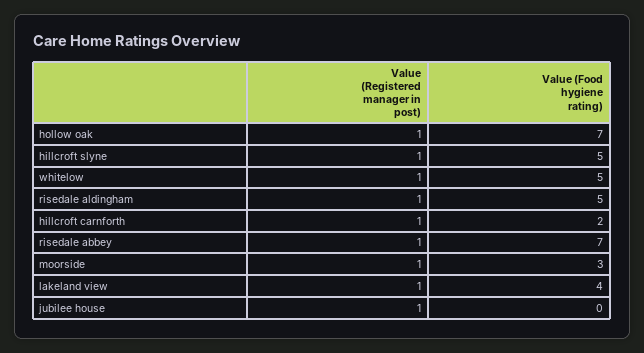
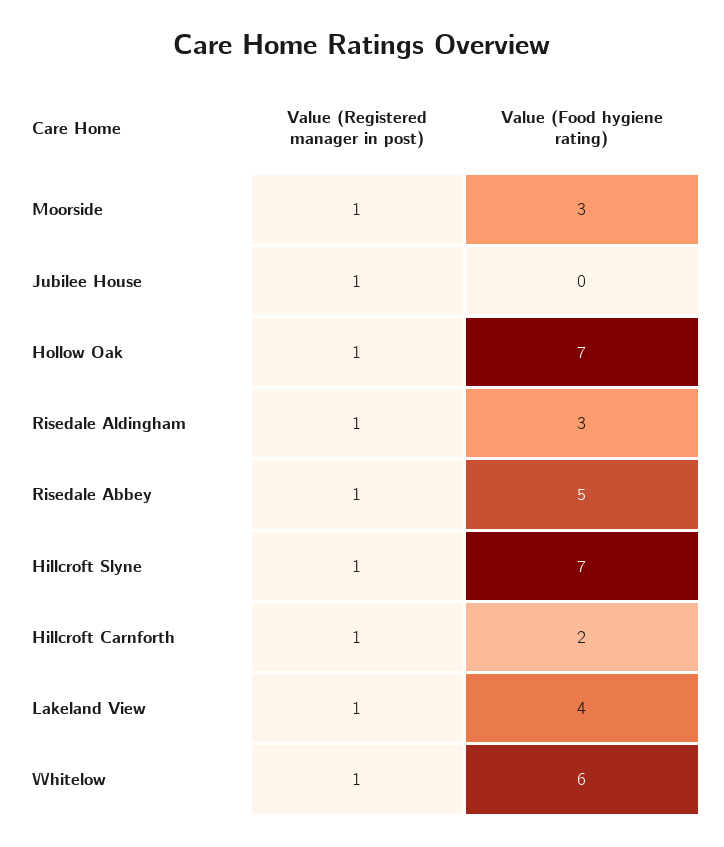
  {
    "Value (Registered manager in post)": {
      "hollow oak": 1,
      "hillcroft slyne": 1,
      "whitelow": 1,
      "risedale aldingham": 1,
      "hillcroft carnforth": 1,
      "risedale abbey": 1,
      "moorside": 1,
      "lakeland view": 1,
      "jubilee house": 1
    },
    "Value (Food hygiene rating)": {
      "hollow oak": 7,
-     "hillcroft slyne": 5,
+     "hillcroft slyne": 7,
-     "whitelow": 5,
+     "whitelow": 6,
-     "risedale aldingham": 5,
+     "risedale aldingham": 3,
      "hillcroft carnforth": 2,
-     "risedale abbey": 7,
+     "risedale abbey": 5,
      "moorside": 3,
      "lakeland view": 4,
      "jubilee house": 0
    }
  }

